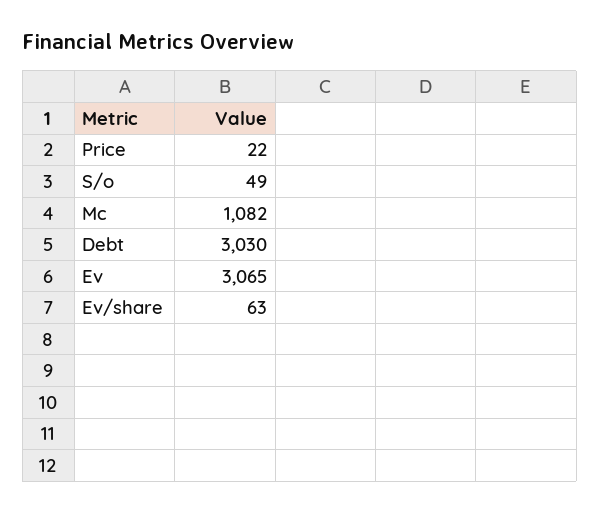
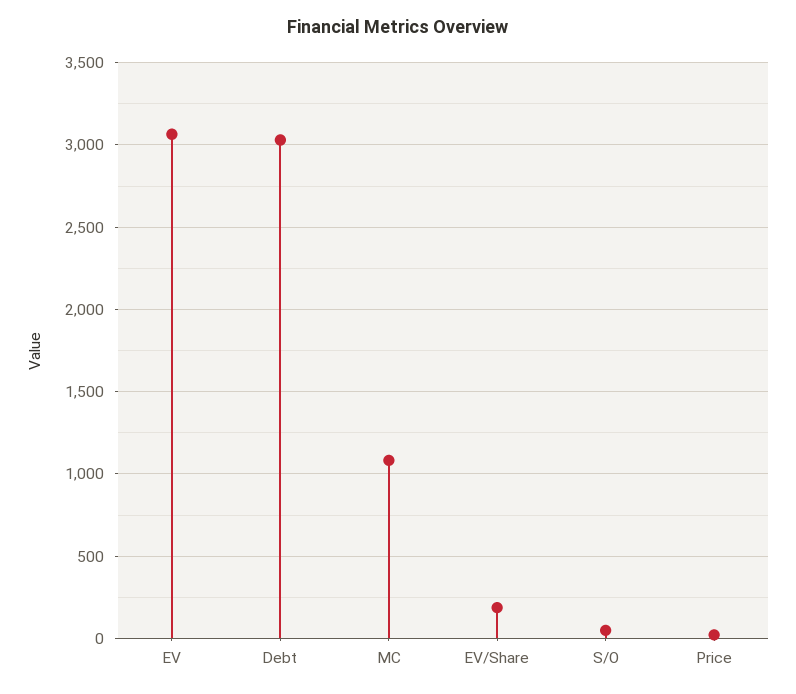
  {
    "Price": 22,
    "S/o": 49,
    "Mc": 1082,
    "Debt": 3030,
    "Ev": 3065,
-   "Ev/share": 63
+   "Ev/share": 200
  }

